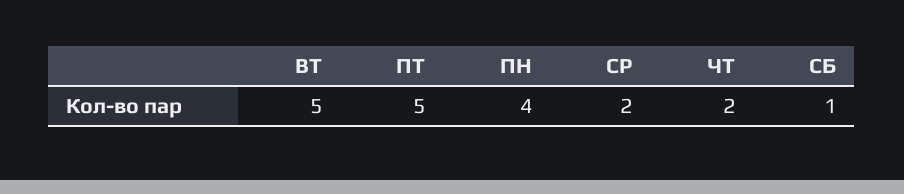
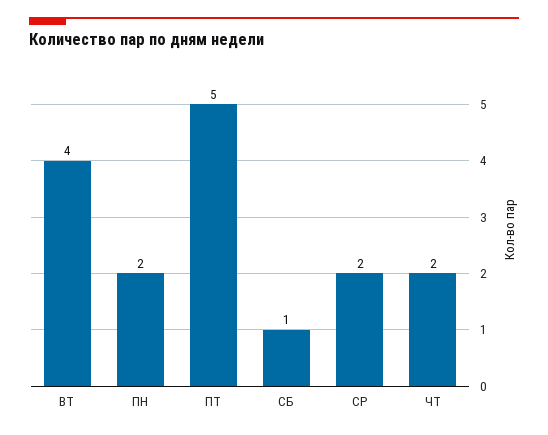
  {
-   "ВТ": 5,
+   "ВТ": 4,
    "ПТ": 5,
-   "ПН": 4,
+   "ПН": 2,
    "СР": 2,
    "ЧТ": 2,
    "СБ": 1
  }

